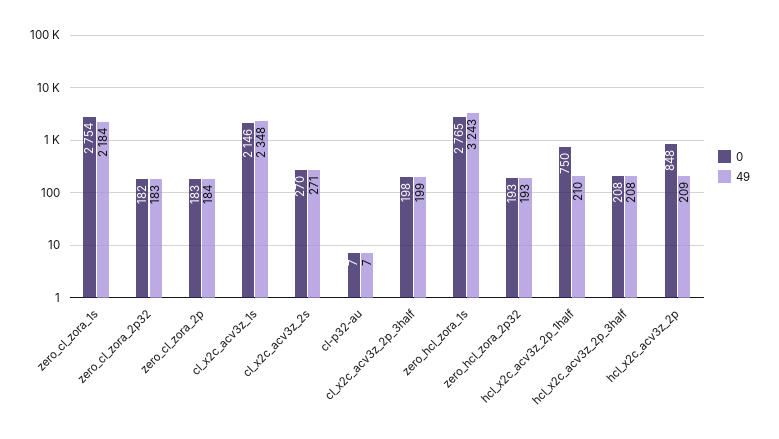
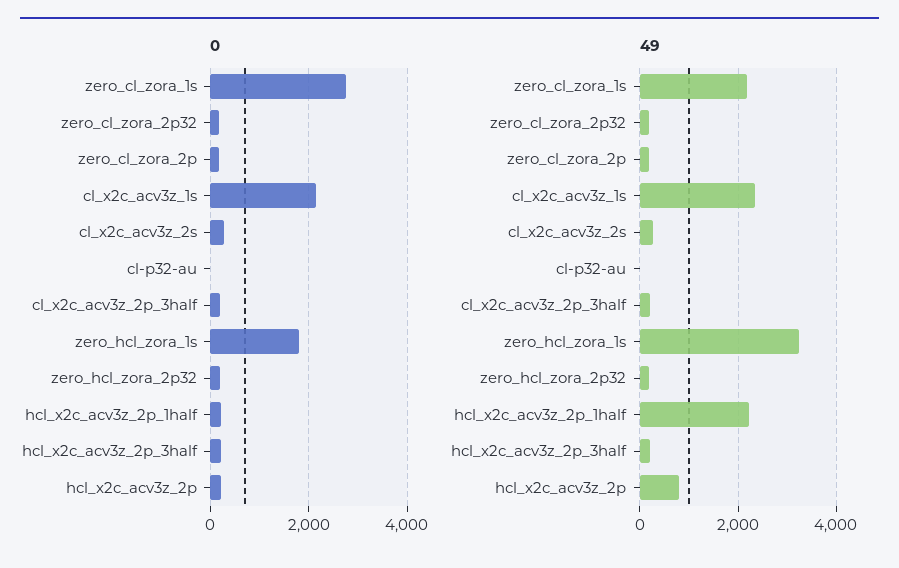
  {
    "0": {
      "zero_cl_zora_1s": 2754,
      "zero_cl_zora_2p32": 182,
      "zero_cl_zora_2p": 183,
      "cl_x2c_acv3z_1s": 2146,
      "cl_x2c_acv3z_2s": 270,
      "cl-p32-au": 7,
      "cl_x2c_acv3z_2p_3half": 198,
-     "zero_hcl_zora_1s": 2765,
+     "zero_hcl_zora_1s": 1800,
      "zero_hcl_zora_2p32": 193,
-     "hcl_x2c_acv3z_2p_1half": 750,
+     "hcl_x2c_acv3z_2p_1half": 200,
      "hcl_x2c_acv3z_2p_3half": 208,
-     "hcl_x2c_acv3z_2p": 848
+     "hcl_x2c_acv3z_2p": 200
    },
    "49": {
      "zero_cl_zora_1s": 2184,
      "zero_cl_zora_2p32": 183,
      "zero_cl_zora_2p": 184,
      "cl_x2c_acv3z_1s": 2348,
      "cl_x2c_acv3z_2s": 271,
      "cl-p32-au": 7,
      "cl_x2c_acv3z_2p_3half": 199,
      "zero_hcl_zora_1s": 3243,
      "zero_hcl_zora_2p32": 193,
-     "hcl_x2c_acv3z_2p_1half": 210,
+     "hcl_x2c_acv3z_2p_1half": 2200,
      "hcl_x2c_acv3z_2p_3half": 208,
-     "hcl_x2c_acv3z_2p": 209
+     "hcl_x2c_acv3z_2p": 800
    }
  }

